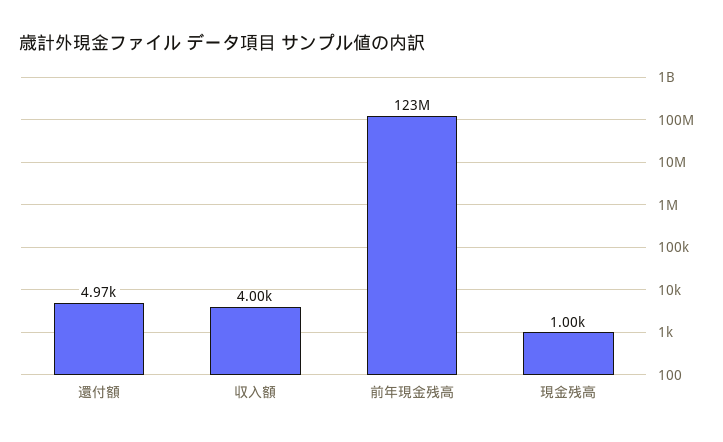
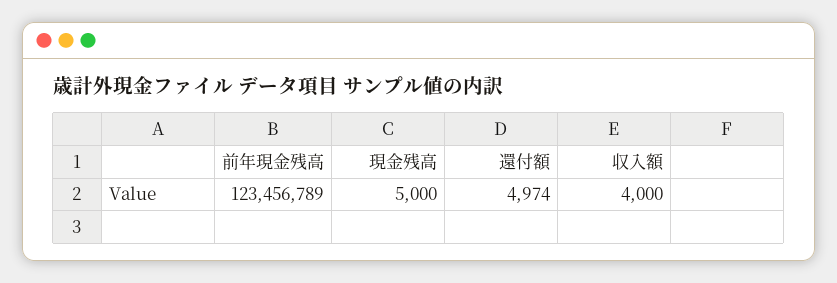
  {
    "還付額": 4974,
    "収入額": 4000,
    "前年現金残高": 123456789,
-   "現金残高": 1000
+   "現金残高": 5000
  }

